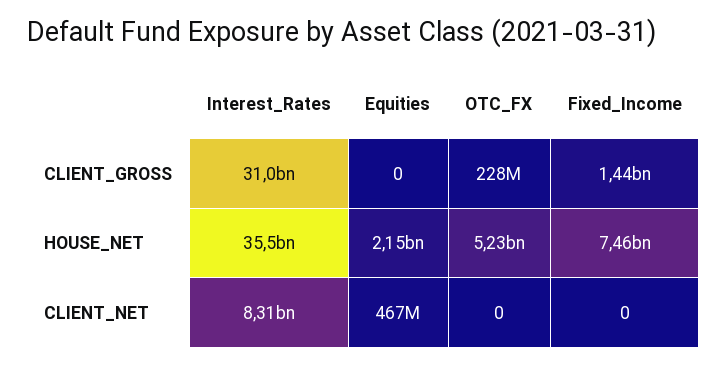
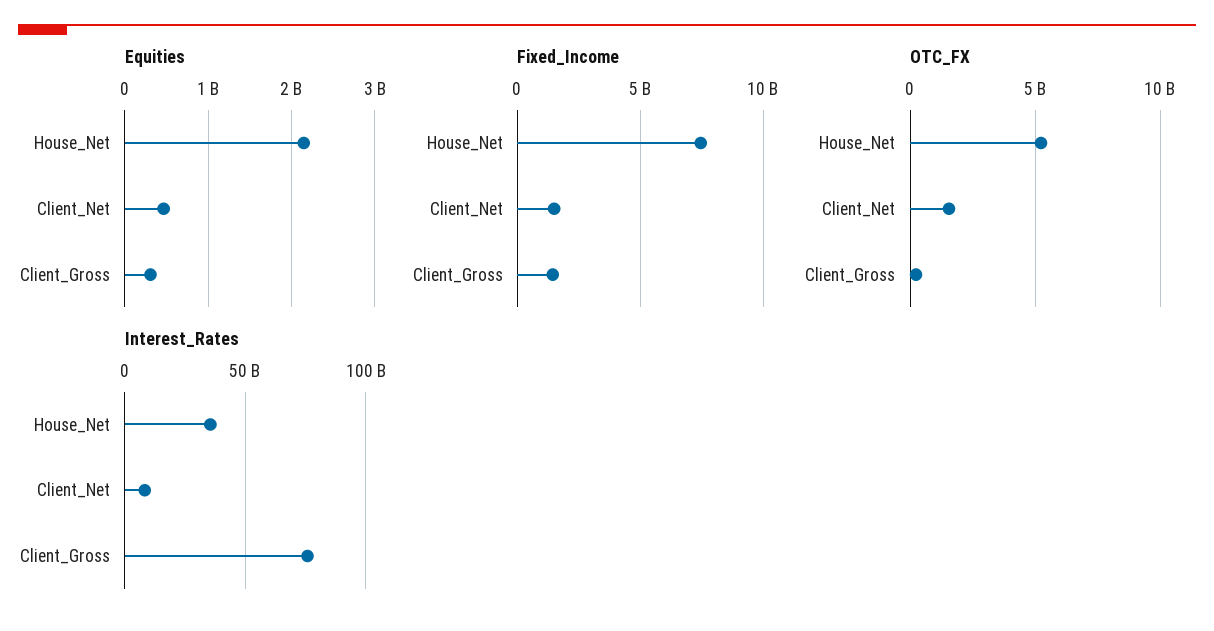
  {
    "Interest_Rates": {
-     "CLIENT_GROSS": 31000000000,
+     "CLIENT_GROSS": 75000000000,
      "HOUSE_NET": 35500000000,
      "CLIENT_NET": 8310000000
    },
    "Equities": {
-     "CLIENT_GROSS": 0,
+     "CLIENT_GROSS": 300000000,
      "HOUSE_NET": 2150000000,
      "CLIENT_NET": 467000000
    },
    "OTC_FX": {
      "CLIENT_GROSS": 228000000,
      "HOUSE_NET": 5230000000,
-     "CLIENT_NET": 0
+     "CLIENT_NET": 1500000000
    },
    "Fixed_Income": {
      "CLIENT_GROSS": 1440000000,
      "HOUSE_NET": 7460000000,
-     "CLIENT_NET": 0
+     "CLIENT_NET": 1500000000
    }
  }

